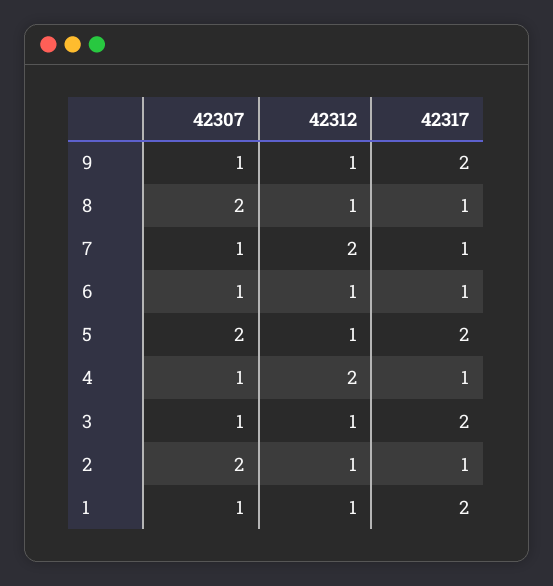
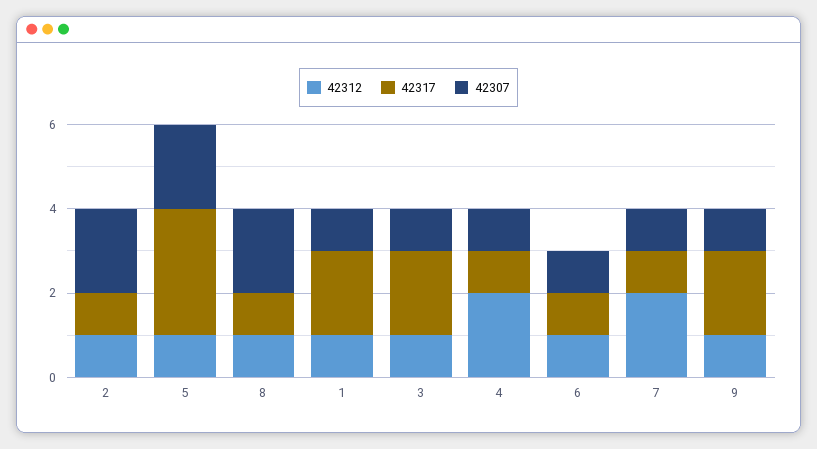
  {
    "42307": {
      "9": 1,
      "8": 2,
      "7": 1,
      "6": 1,
      "5": 2,
      "4": 1,
      "3": 1,
      "2": 2,
      "1": 1
    },
    "42312": {
      "9": 1,
      "8": 1,
      "7": 2,
      "6": 1,
      "5": 1,
      "4": 2,
      "3": 1,
      "2": 1,
      "1": 1
    },
    "42317": {
      "9": 2,
      "8": 1,
      "7": 1,
      "6": 1,
-     "5": 2,
+     "5": 3,
      "4": 1,
      "3": 2,
      "2": 1,
      "1": 2
    }
  }

